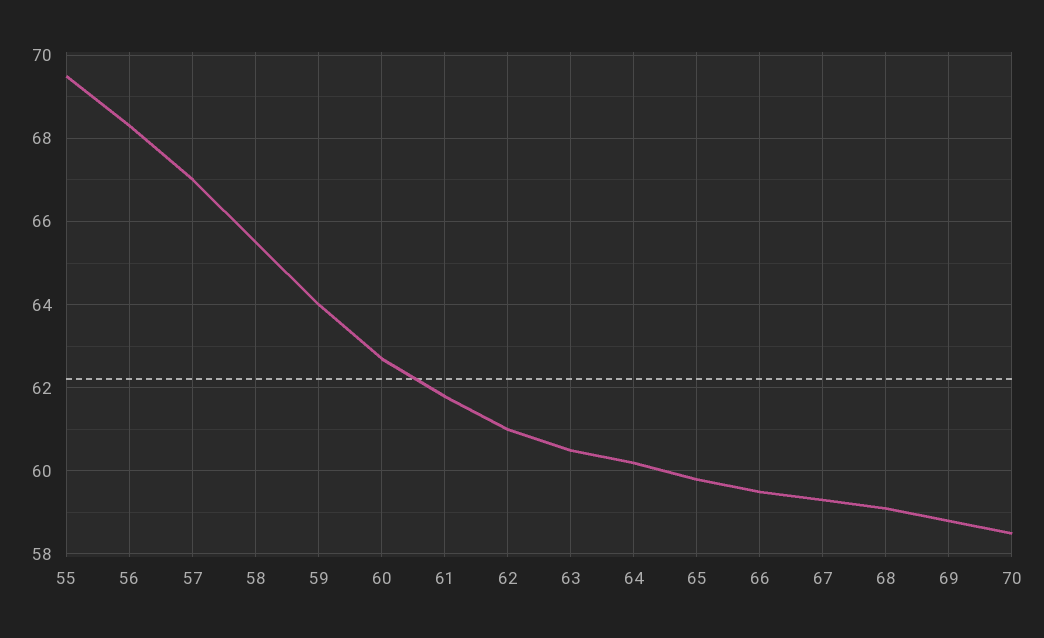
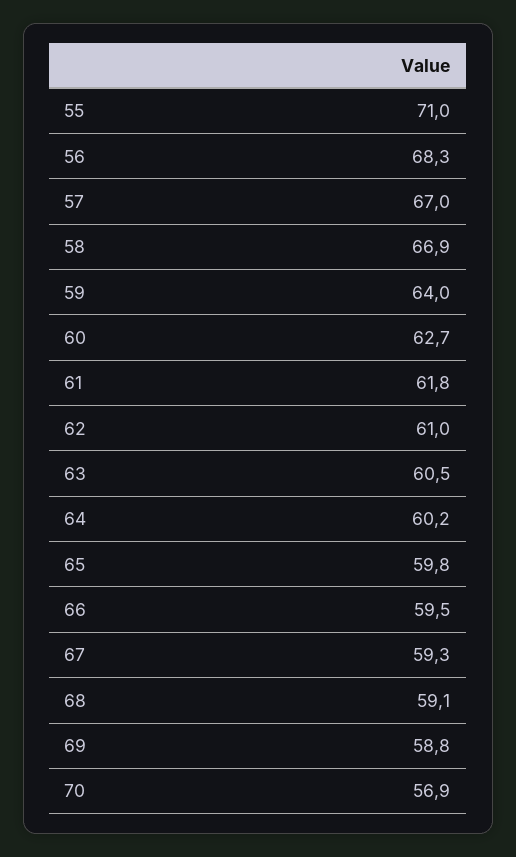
  {
-   "55": 69.5,
+   "55": 71,
    "56": 68.3,
    "57": 67,
-   "58": 65.5,
+   "58": 66.9,
    "59": 64,
    "60": 62.7,
    "61": 61.8,
    "62": 61,
    "63": 60.5,
    "64": 60.2,
    "65": 59.8,
    "66": 59.5,
    "67": 59.3,
    "68": 59.1,
    "69": 58.8,
-   "70": 58.5
+   "70": 56.9
  }

